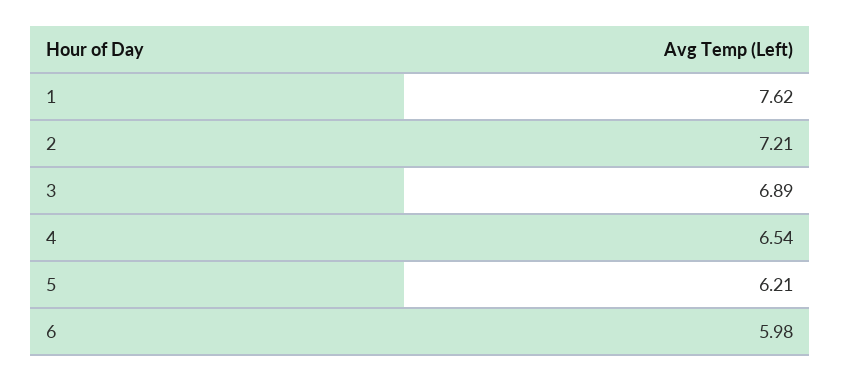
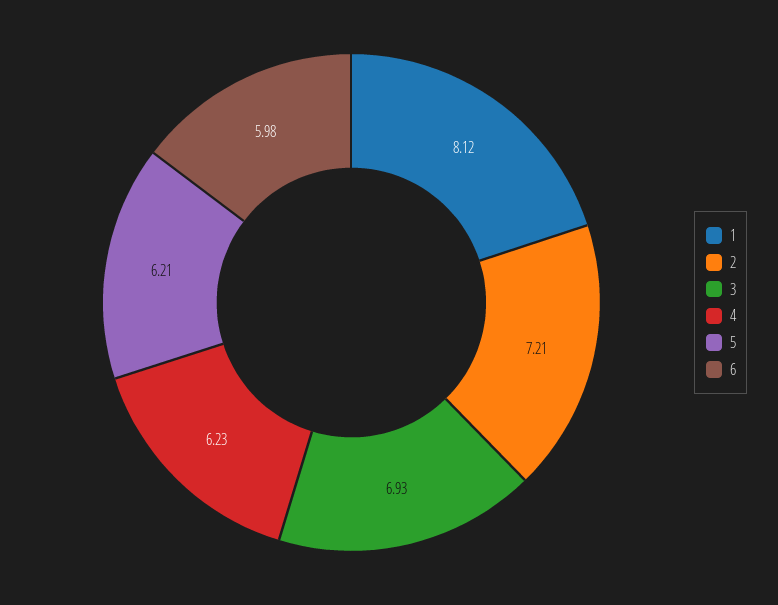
  {
-   "1": 7.62,
+   "1": 8.12,
    "2": 7.21,
-   "3": 6.89,
+   "3": 6.93,
-   "4": 6.54,
+   "4": 6.23,
    "5": 6.21,
    "6": 5.98
  }

